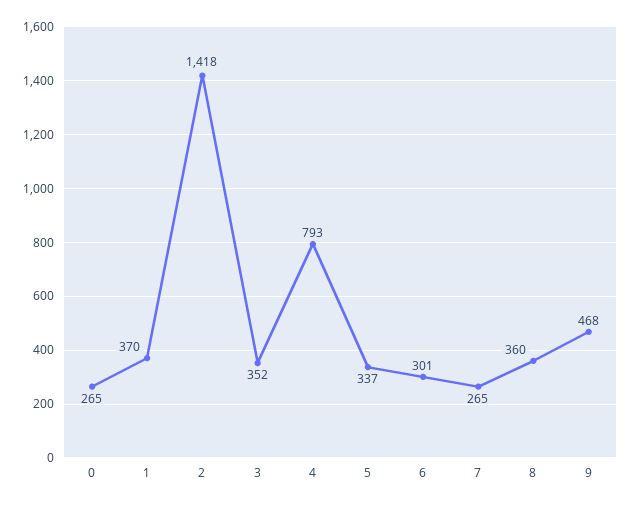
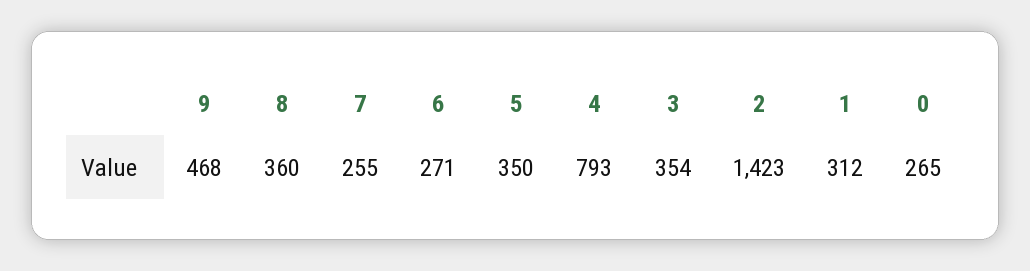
  {
    "0": 265,
-   "1": 370,
+   "1": 312,
-   "2": 1418,
+   "2": 1423,
-   "3": 352,
+   "3": 354,
    "4": 793,
-   "5": 337,
+   "5": 350,
-   "6": 301,
+   "6": 271,
-   "7": 265,
+   "7": 255,
    "8": 360,
    "9": 468
  }

